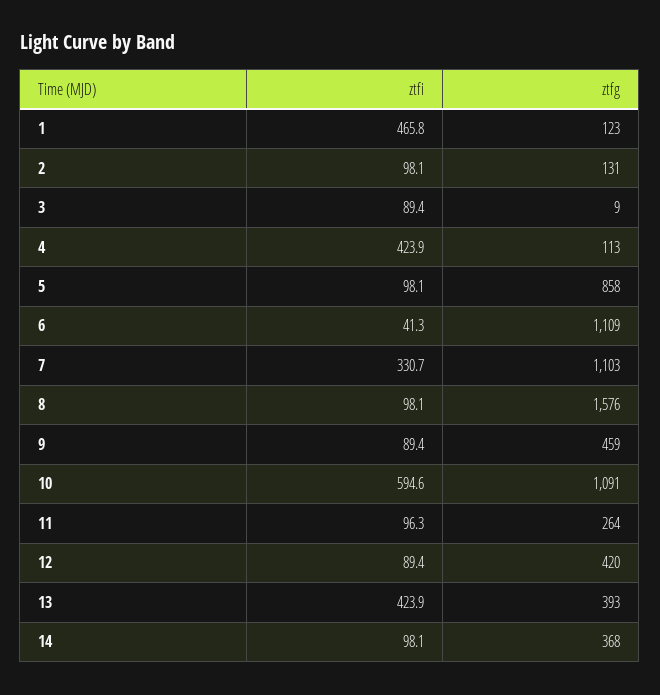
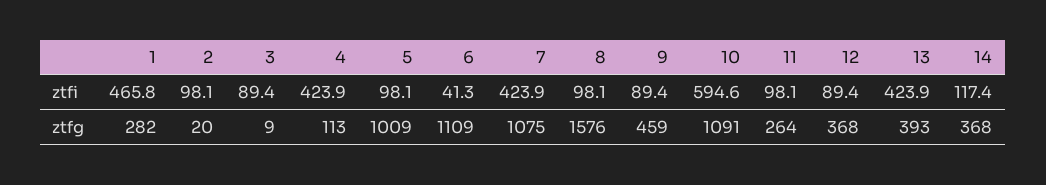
  {
    "ztfi": {
      "1": 465.8,
      "2": 98.1,
      "3": 89.4,
      "4": 423.9,
      "5": 98.1,
      "6": 41.3,
-     "7": 330.7,
+     "7": 423.9,
      "8": 98.1,
      "9": 89.4,
      "10": 594.6,
-     "11": 96.3,
+     "11": 98.1,
      "12": 89.4,
      "13": 423.9,
-     "14": 98.1
+     "14": 117.4
    },
    "ztfg": {
-     "1": 123,
+     "1": 282,
-     "2": 131,
+     "2": 20,
      "3": 9,
      "4": 113,
-     "5": 858,
+     "5": 1009,
      "6": 1109,
-     "7": 1103,
+     "7": 1075,
      "8": 1576,
      "9": 459,
      "10": 1091,
      "11": 264,
-     "12": 420,
+     "12": 368,
      "13": 393,
      "14": 368
    }
  }

